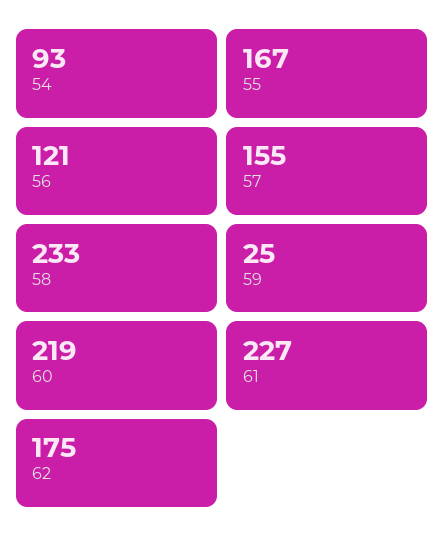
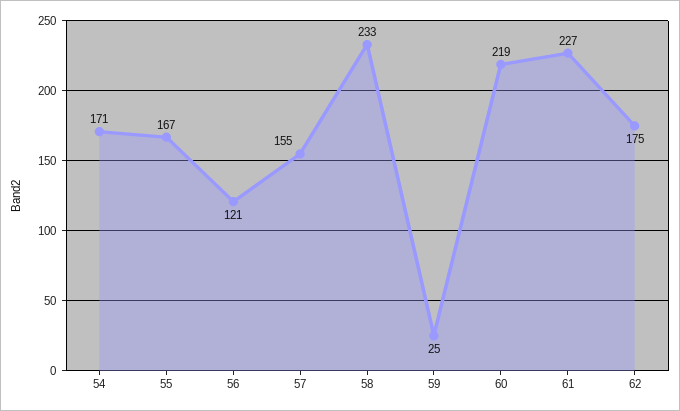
  {
-   "54": 93,
+   "54": 171,
    "55": 167,
    "56": 121,
    "57": 155,
    "58": 233,
    "59": 25,
    "60": 219,
    "61": 227,
    "62": 175
  }

